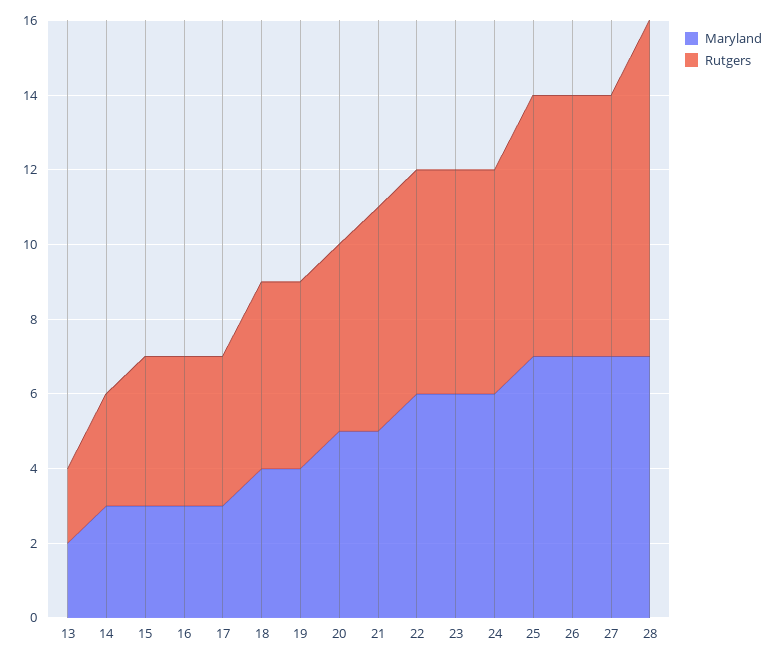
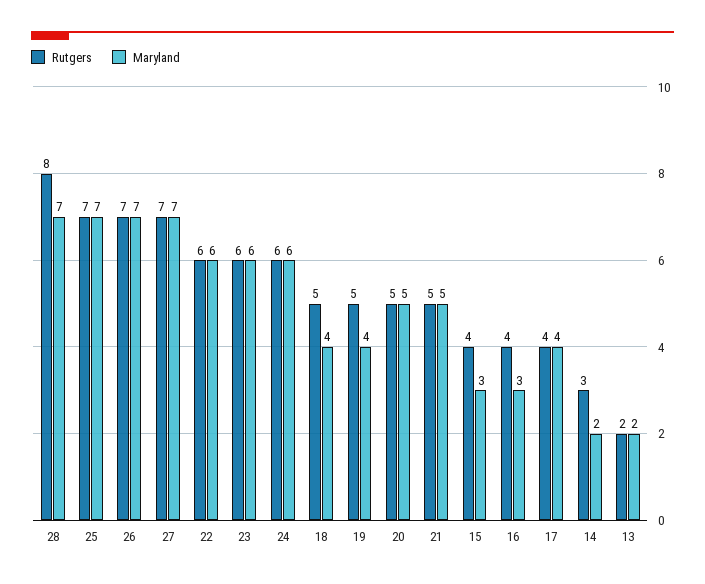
  {
    "Maryland": {
      "13": 2,
-     "14": 3,
+     "14": 2,
      "15": 3,
      "16": 3,
-     "17": 3,
+     "17": 4,
      "18": 4,
      "19": 4,
      "20": 5,
      "21": 5,
      "22": 6,
      "23": 6,
      "24": 6,
      "25": 7,
      "26": 7,
      "27": 7,
      "28": 7
    },
    "Rutgers": {
      "13": 2,
      "14": 3,
      "15": 4,
      "16": 4,
      "17": 4,
      "18": 5,
      "19": 5,
      "20": 5,
-     "21": 6,
+     "21": 5,
      "22": 6,
      "23": 6,
      "24": 6,
      "25": 7,
      "26": 7,
      "27": 7,
-     "28": 9
+     "28": 8
    }
  }

